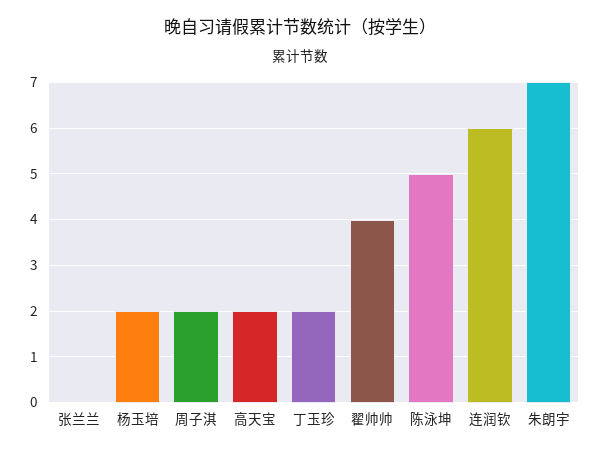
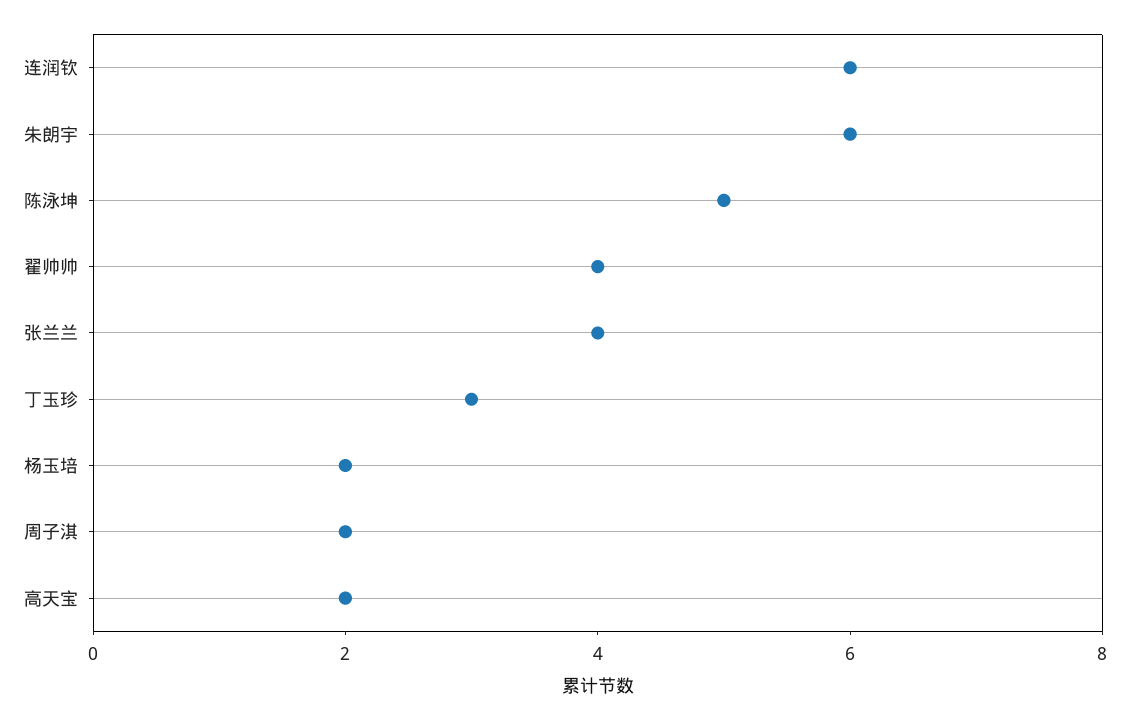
  {
-   "张兰兰": 0,
+   "张兰兰": 4,
    "杨玉培": 2,
    "周子淇": 2,
    "高天宝": 2,
-   "丁玉珍": 2,
+   "丁玉珍": 3,
    "翟帅帅": 4,
    "陈泳坤": 5,
    "连润钦": 6,
-   "朱朗宇": 7
+   "朱朗宇": 6
  }

